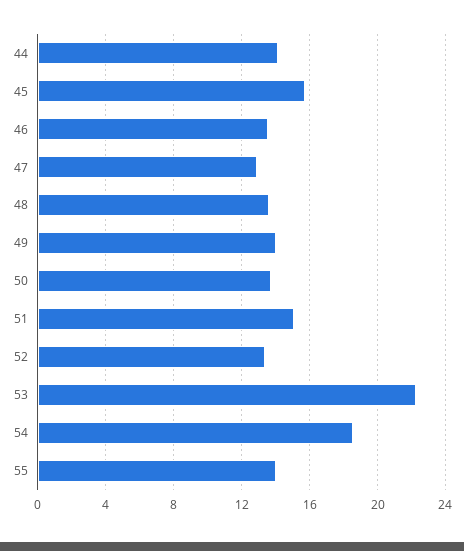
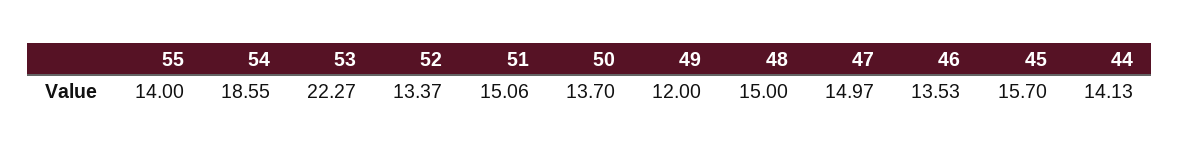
  {
    "44": 14.13,
    "45": 15.7,
    "46": 13.53,
-   "47": 13,
+   "47": 14.97,
-   "48": 13.5,
+   "48": 15,
-   "49": 14,
+   "49": 12,
    "50": 13.7,
    "51": 15.06,
    "52": 13.37,
    "53": 22.27,
    "54": 18.55,
    "55": 14
  }

